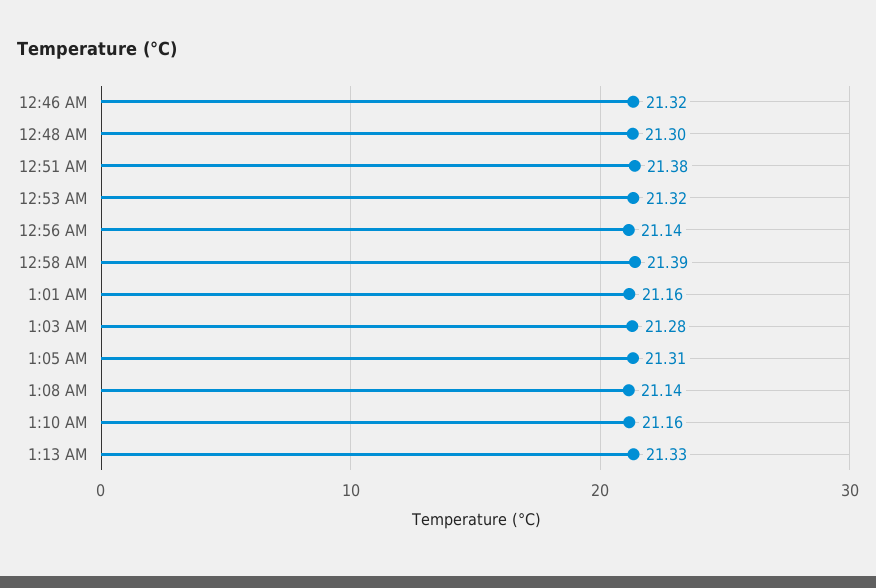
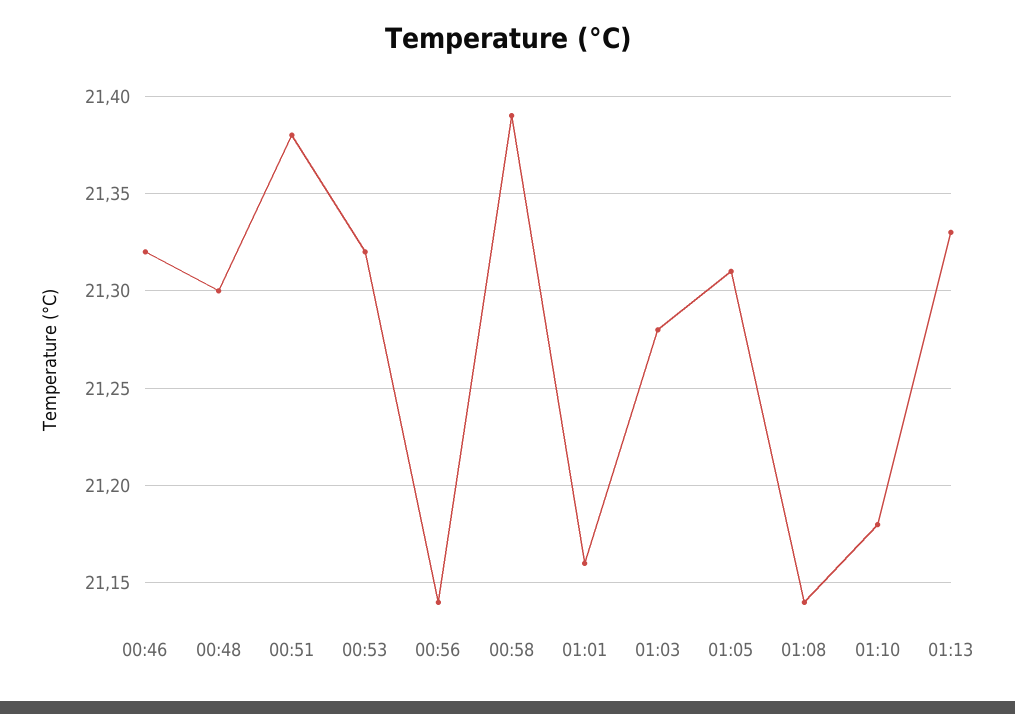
  {
    "12:46 AM": 21.32,
    "12:48 AM": 21.3,
    "12:51 AM": 21.38,
    "12:53 AM": 21.32,
    "12:56 AM": 21.14,
    "12:58 AM": 21.39,
    "1:01 AM": 21.16,
    "1:03 AM": 21.28,
    "1:05 AM": 21.31,
    "1:08 AM": 21.14,
-   "1:10 AM": 21.16,
+   "1:10 AM": 21.18,
    "1:13 AM": 21.33
  }

